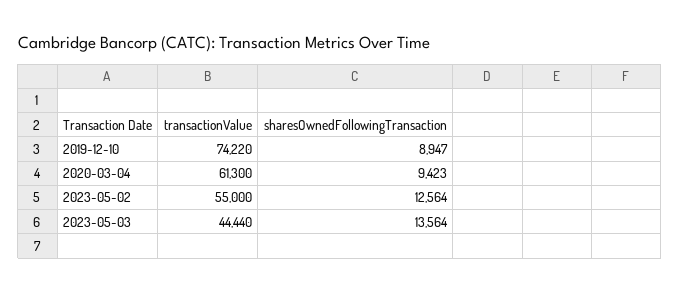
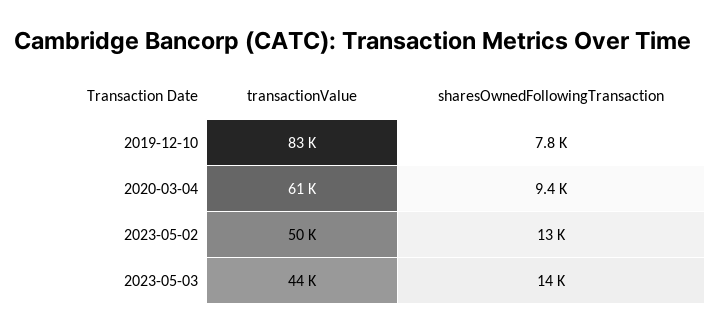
  {
    "transactionValue": {
-     "2019-12-10": 74220,
+     "2019-12-10": 83000,
      "2020-03-04": 61300,
-     "2023-05-02": 55000,
+     "2023-05-02": 50000,
      "2023-05-03": 44440
    },
    "sharesOwnedFollowingTransaction": {
-     "2019-12-10": 8947,
+     "2019-12-10": 7800,
      "2020-03-04": 9423,
      "2023-05-02": 12564,
      "2023-05-03": 13564
    }
  }

